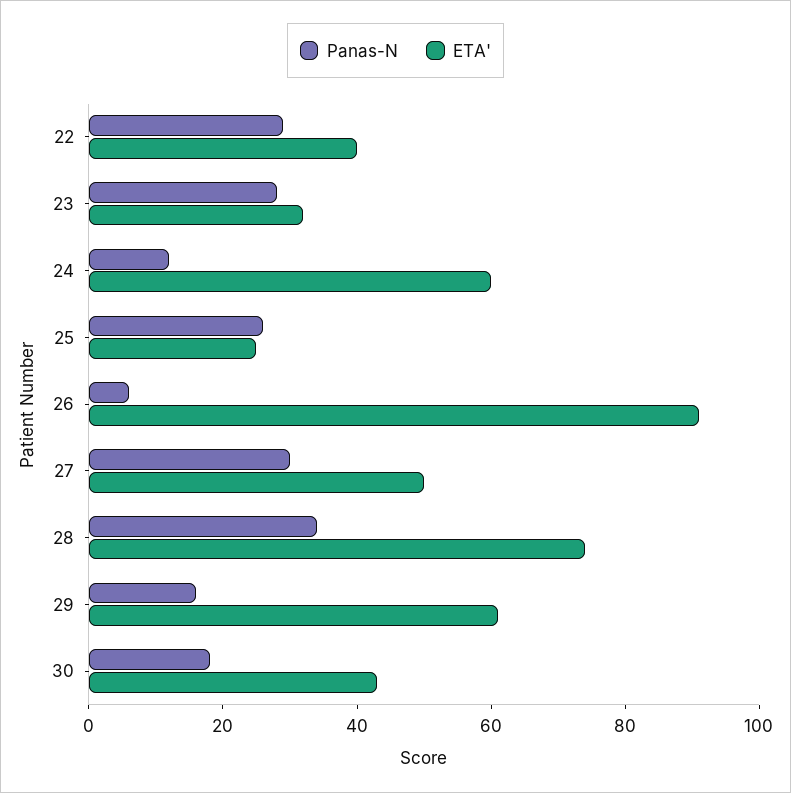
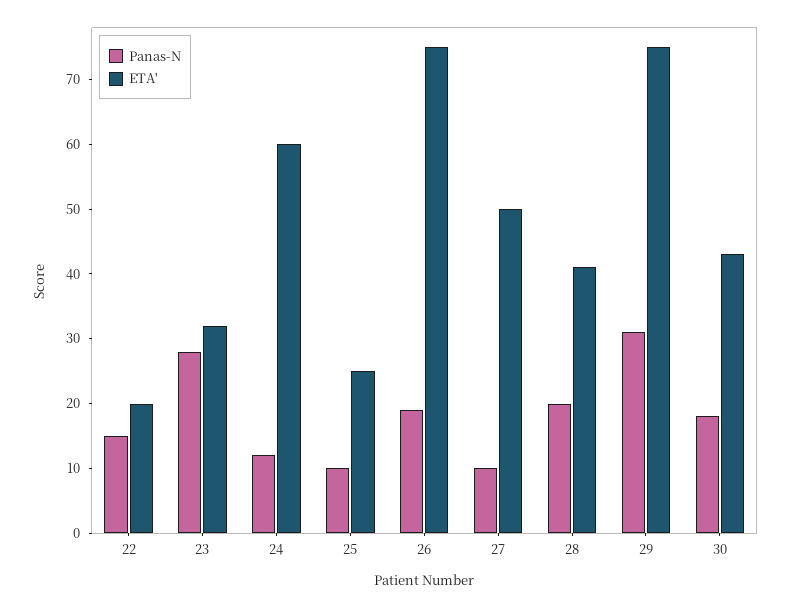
  {
    "Panas-N": {
-     "22": 30,
+     "22": 15,
      "23": 30,
      "24": 10,
-     "25": 25,
+     "25": 10,
-     "26": 5,
+     "26": 20,
-     "27": 30,
+     "27": 10,
-     "28": 35,
+     "28": 20,
-     "29": 15,
+     "29": 30,
      "30": 20
    },
    "ETA'": {
-     "22": 40,
+     "22": 20,
      "23": 30,
      "24": 60,
      "25": 25,
-     "26": 90,
+     "26": 75,
      "27": 50,
-     "28": 75,
+     "28": 40,
-     "29": 60,
+     "29": 75,
      "30": 45
    }
  }

